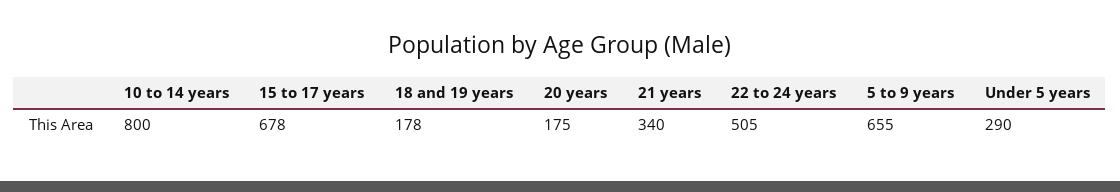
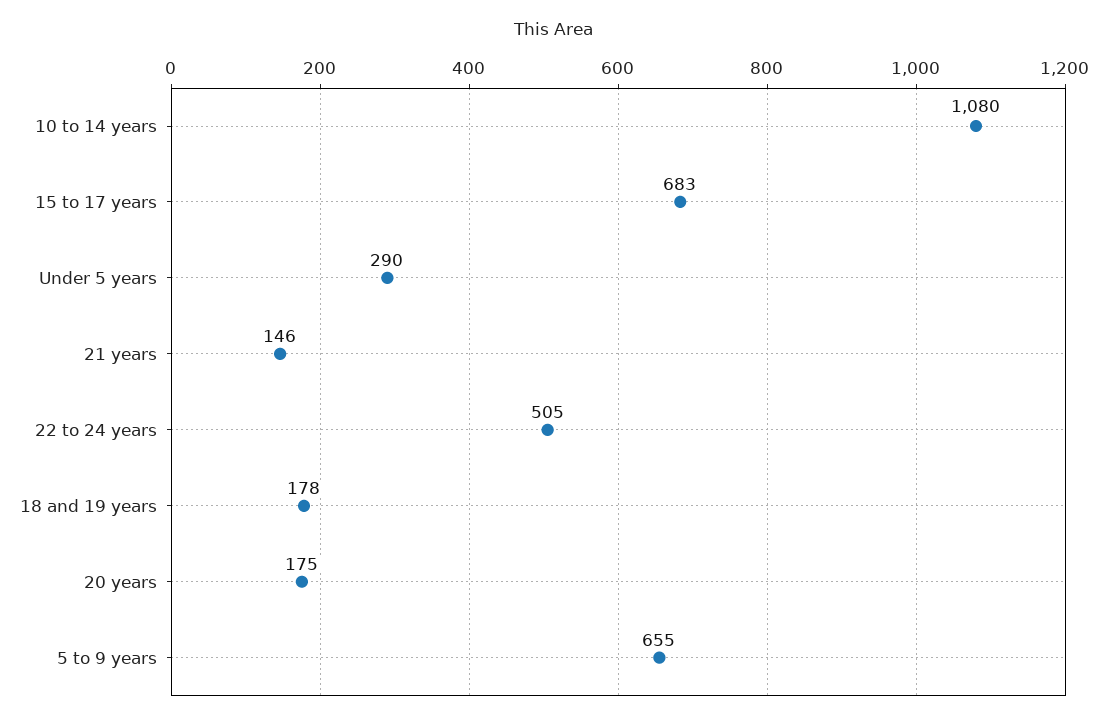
  {
-   "10 to 14 years": 800,
+   "10 to 14 years": 1080,
-   "15 to 17 years": 678,
+   "15 to 17 years": 683,
    "18 and 19 years": 178,
    "20 years": 175,
-   "21 years": 340,
+   "21 years": 146,
    "22 to 24 years": 505,
    "5 to 9 years": 655,
    "Under 5 years": 290
  }

